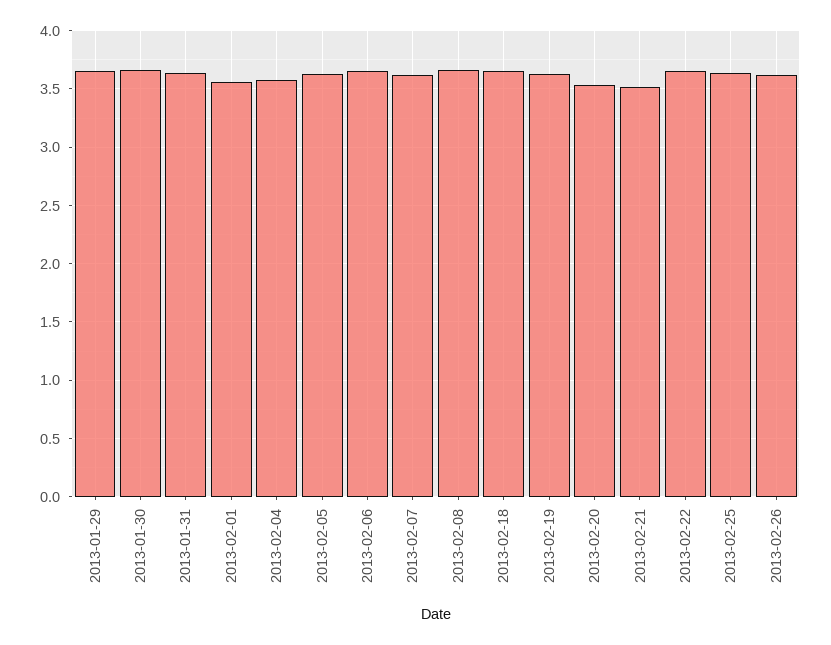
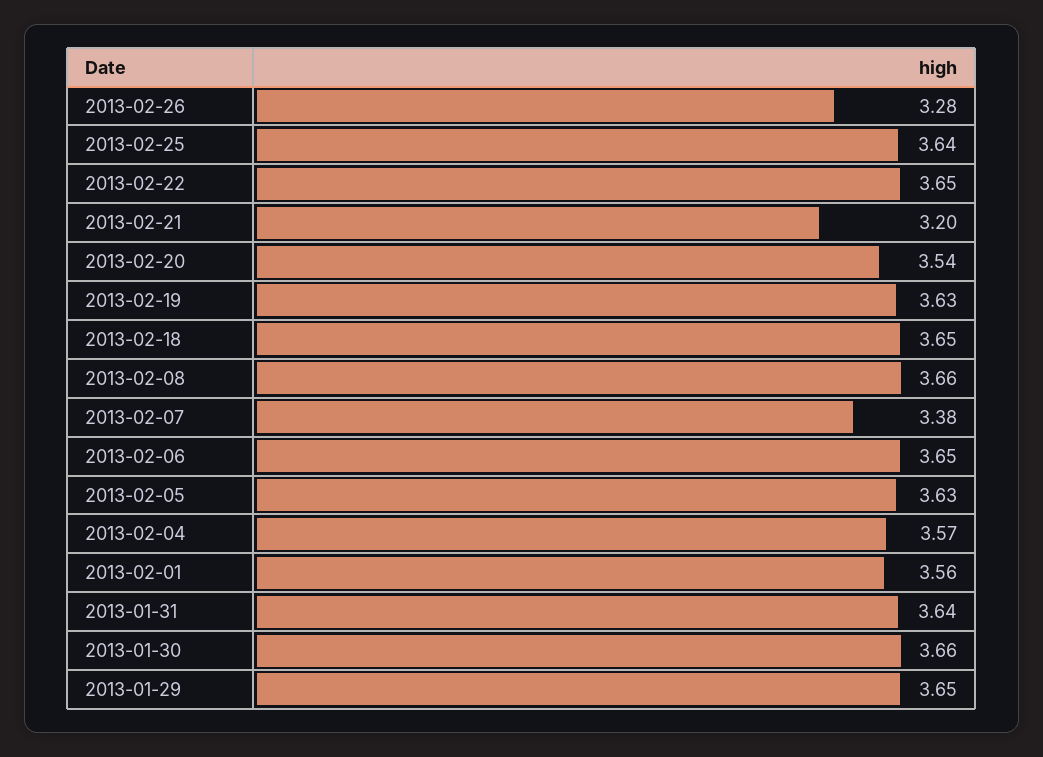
  {
    "2013-01-29": 3.65,
    "2013-01-30": 3.66,
    "2013-01-31": 3.64,
    "2013-02-01": 3.56,
    "2013-02-04": 3.57,
    "2013-02-05": 3.63,
    "2013-02-06": 3.65,
-   "2013-02-07": 3.6,
+   "2013-02-07": 3.38,
    "2013-02-08": 3.66,
    "2013-02-18": 3.65,
    "2013-02-19": 3.63,
    "2013-02-20": 3.54,
-   "2013-02-21": 3.5,
+   "2013-02-21": 3.2,
    "2013-02-22": 3.65,
    "2013-02-25": 3.64,
-   "2013-02-26": 3.6
+   "2013-02-26": 3.28
  }

